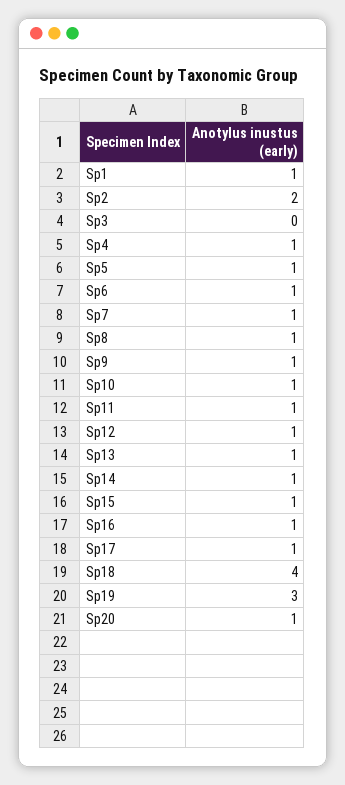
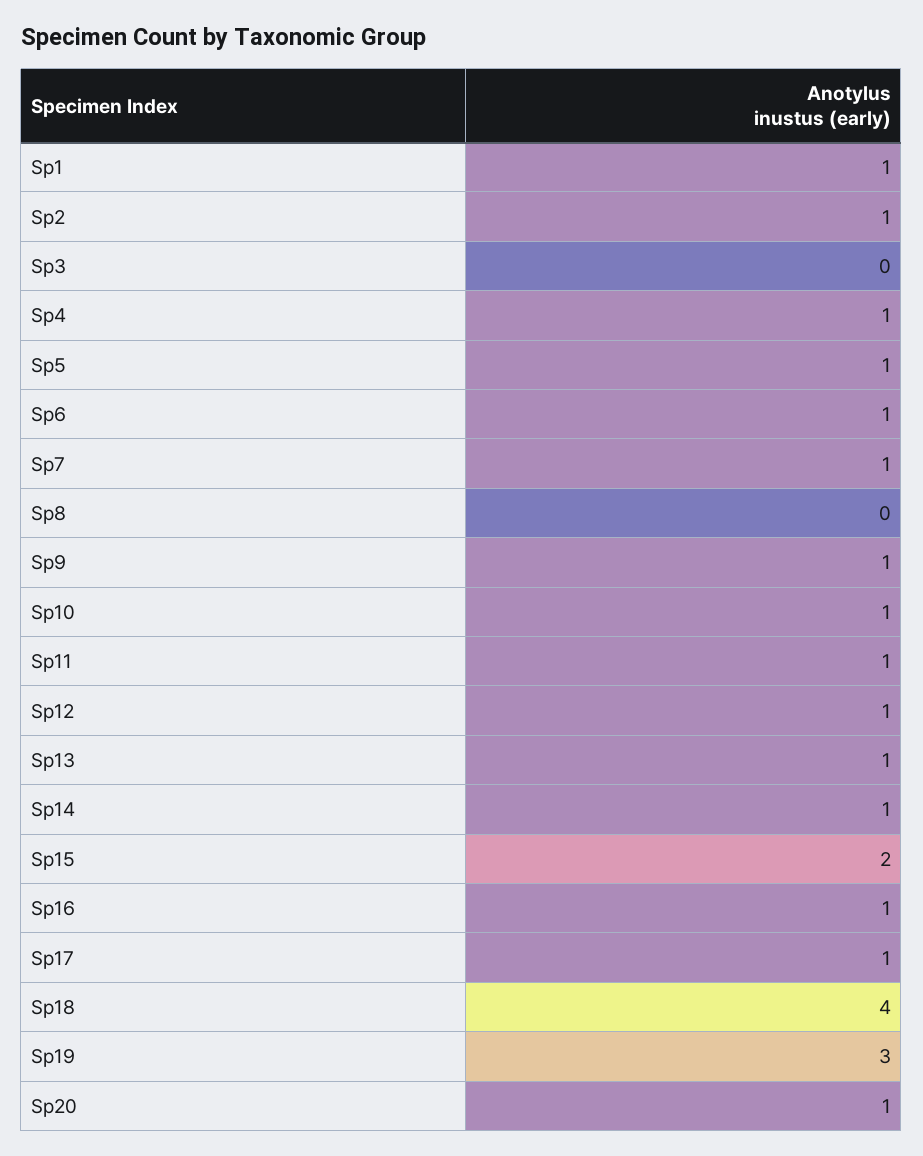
  {
    "Sp1": 1,
-   "Sp2": 2,
+   "Sp2": 1,
    "Sp3": 0,
    "Sp4": 1,
    "Sp5": 1,
    "Sp6": 1,
    "Sp7": 1,
-   "Sp8": 1,
+   "Sp8": 0,
    "Sp9": 1,
    "Sp10": 1,
    "Sp11": 1,
    "Sp12": 1,
    "Sp13": 1,
    "Sp14": 1,
-   "Sp15": 1,
+   "Sp15": 2,
    "Sp16": 1,
    "Sp17": 1,
    "Sp18": 4,
    "Sp19": 3,
    "Sp20": 1
  }

